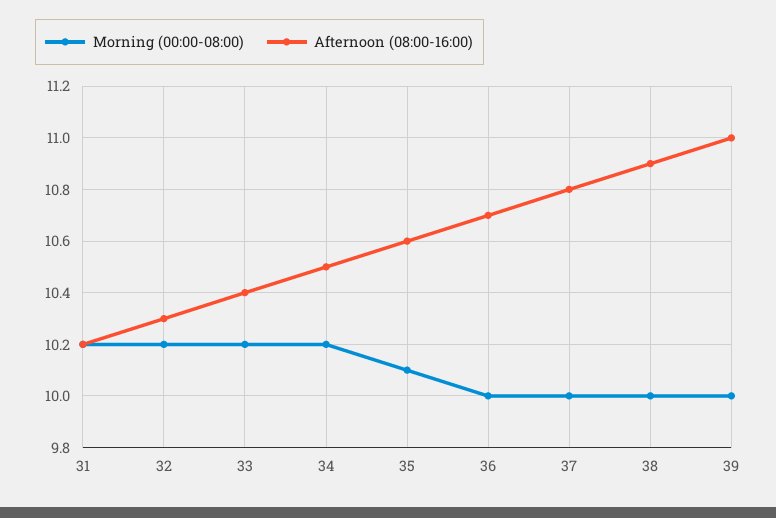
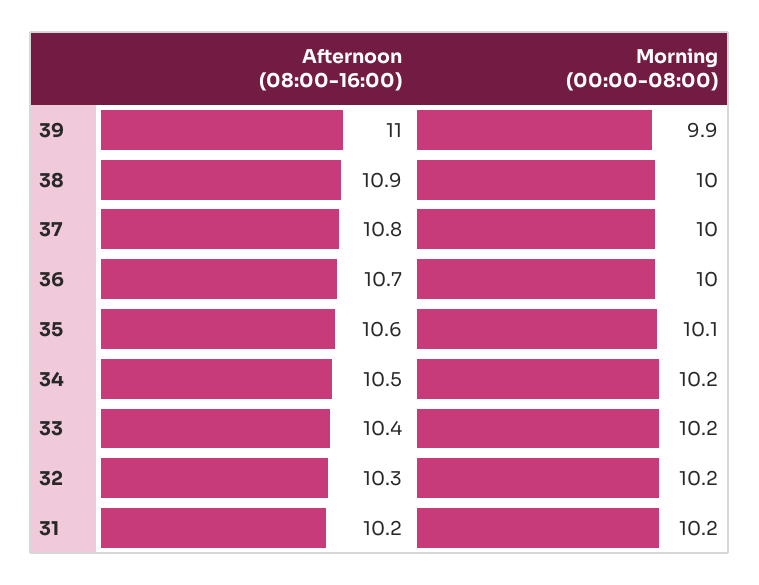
  {
    "Morning (00:00-08:00)": {
      "31": 10.2,
      "32": 10.2,
      "33": 10.2,
      "34": 10.2,
      "35": 10.1,
      "36": 10,
      "37": 10,
      "38": 10,
-     "39": 10
+     "39": 9.9
    },
    "Afternoon (08:00-16:00)": {
      "31": 10.2,
      "32": 10.3,
      "33": 10.4,
      "34": 10.5,
      "35": 10.6,
      "36": 10.7,
      "37": 10.8,
      "38": 10.9,
      "39": 11
    }
  }

